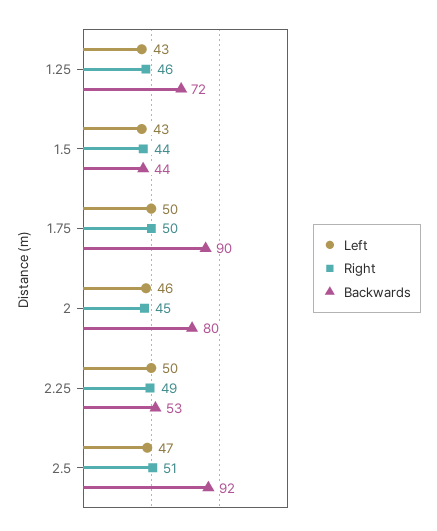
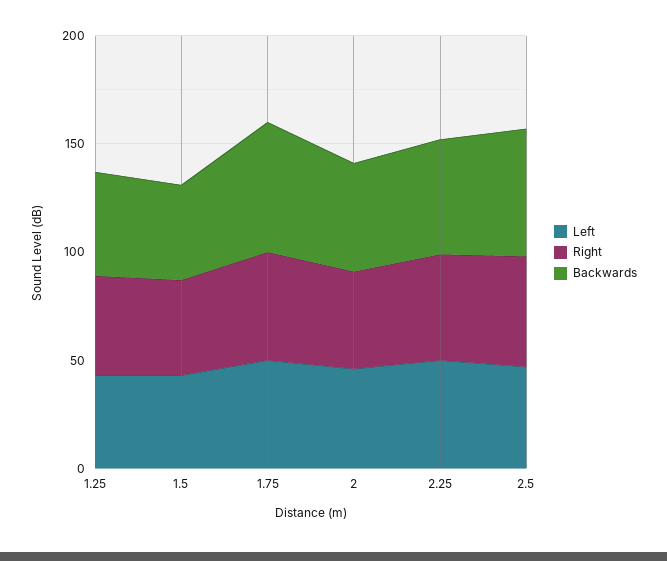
  {
    "Left": {
      "1.25": 43,
      "1.5": 43,
      "1.75": 50,
      "2": 46,
      "2.25": 50,
      "2.5": 47
    },
    "Right": {
      "1.25": 46,
      "1.5": 44,
      "1.75": 50,
      "2": 45,
      "2.25": 49,
      "2.5": 51
    },
    "Backwards": {
-     "1.25": 72,
+     "1.25": 50,
      "1.5": 44,
-     "1.75": 90,
+     "1.75": 60,
-     "2": 80,
+     "2": 50,
      "2.25": 53,
-     "2.5": 92
+     "2.5": 60
    }
  }

